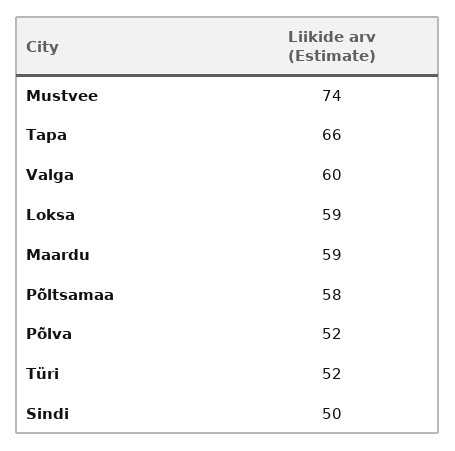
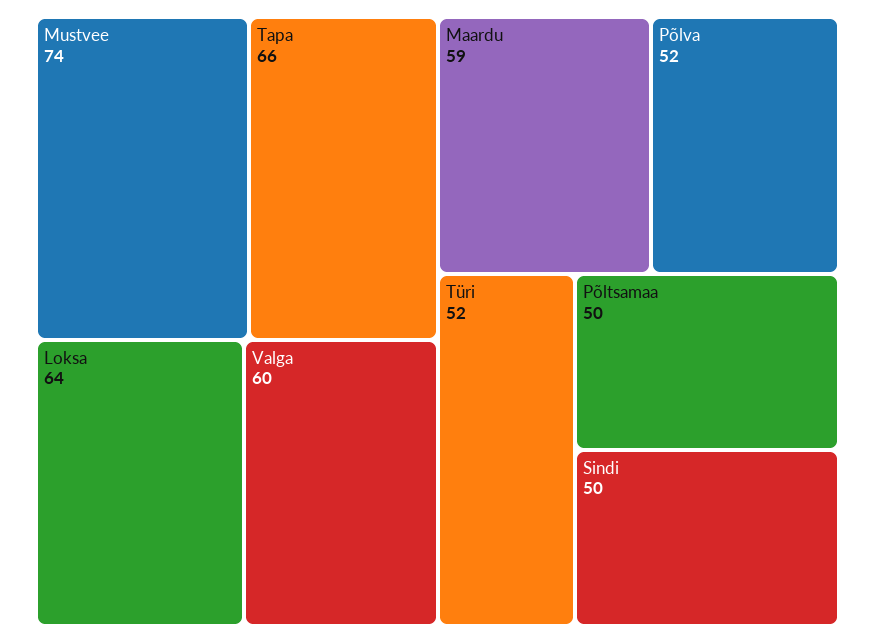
  {
    "Mustvee": 74,
    "Tapa": 66,
    "Valga": 60,
-   "Loksa": 59,
+   "Loksa": 64,
    "Maardu": 59,
-   "Põltsamaa": 58,
+   "Põltsamaa": 50,
    "Põlva": 52,
    "Türi": 52,
    "Sindi": 50
  }

